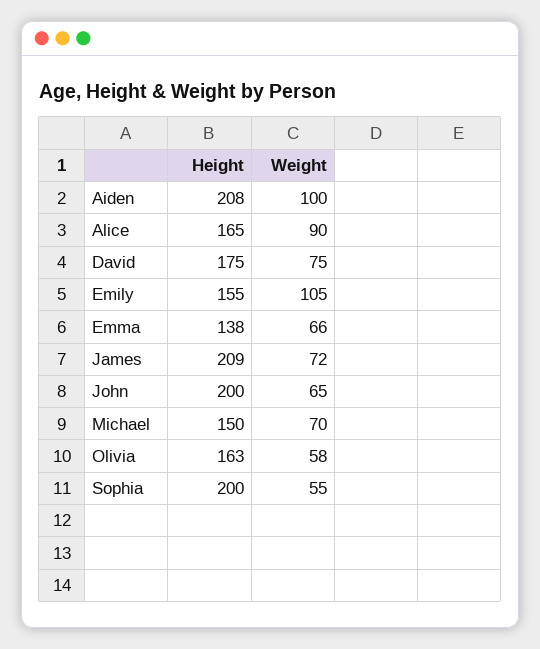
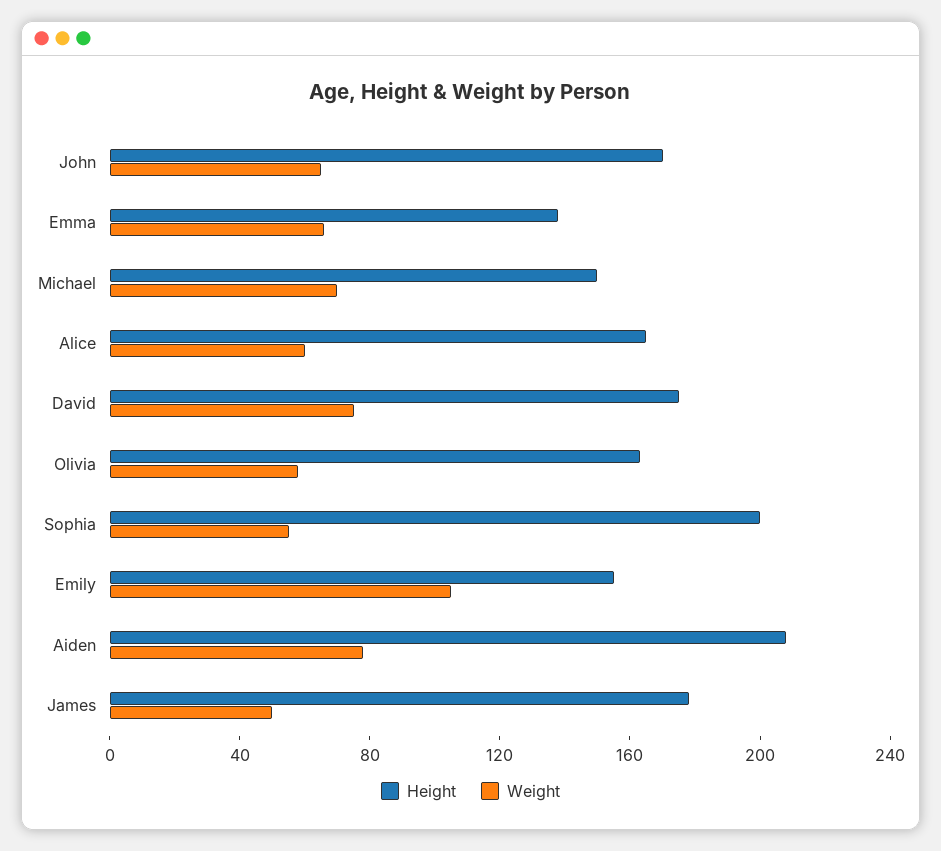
  {
    "Height": {
      "Aiden": 208,
      "Alice": 165,
      "David": 175,
      "Emily": 155,
      "Emma": 138,
-     "James": 209,
+     "James": 180,
-     "John": 200,
+     "John": 170,
      "Michael": 150,
      "Olivia": 163,
      "Sophia": 200
    },
    "Weight": {
-     "Aiden": 100,
+     "Aiden": 80,
-     "Alice": 90,
+     "Alice": 60,
      "David": 75,
      "Emily": 105,
      "Emma": 66,
-     "James": 72,
+     "James": 50,
      "John": 65,
      "Michael": 70,
      "Olivia": 58,
      "Sophia": 55
    }
  }

